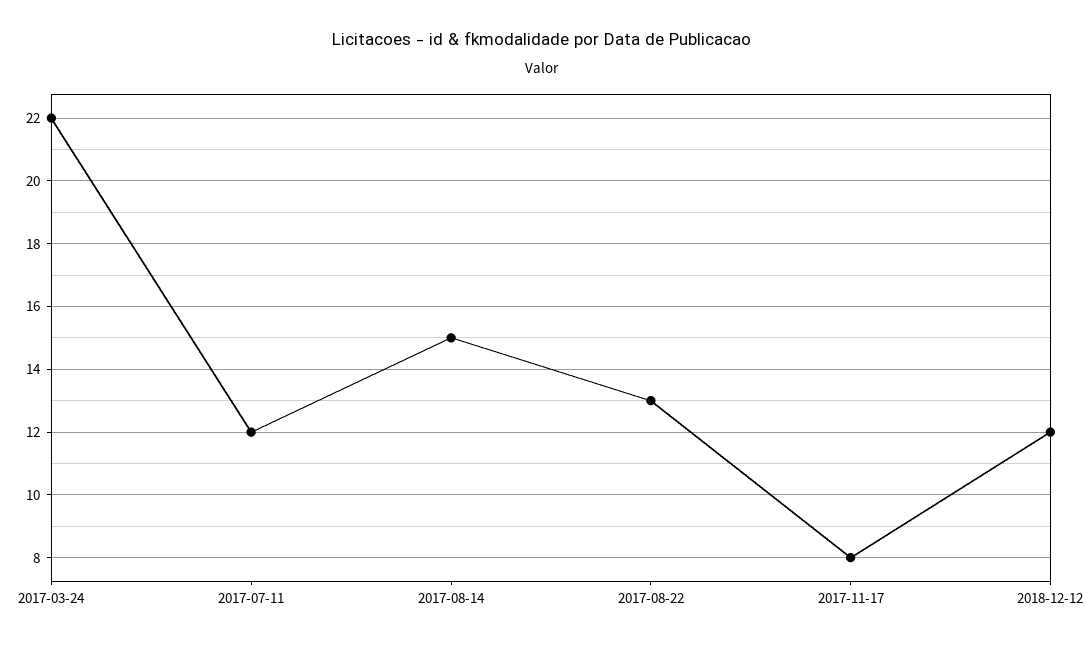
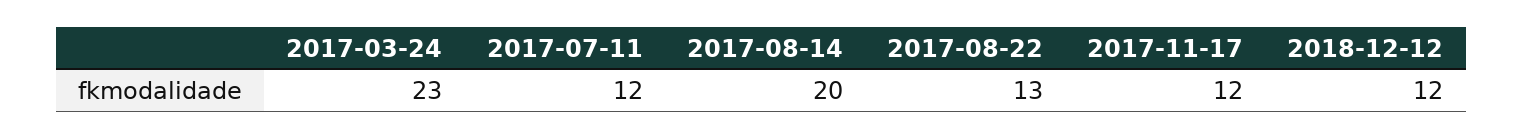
  {
-   "2017-03-24": 22,
+   "2017-03-24": 23,
    "2017-07-11": 12,
-   "2017-08-14": 15,
+   "2017-08-14": 20,
    "2017-08-22": 13,
-   "2017-11-17": 8,
+   "2017-11-17": 12,
    "2018-12-12": 12
  }

